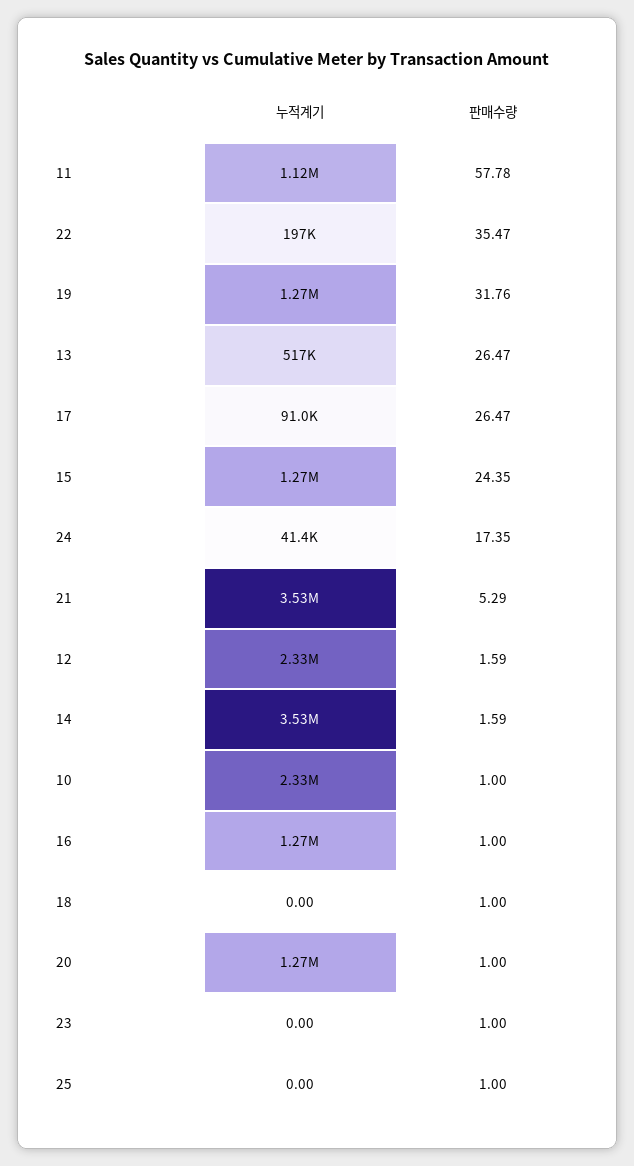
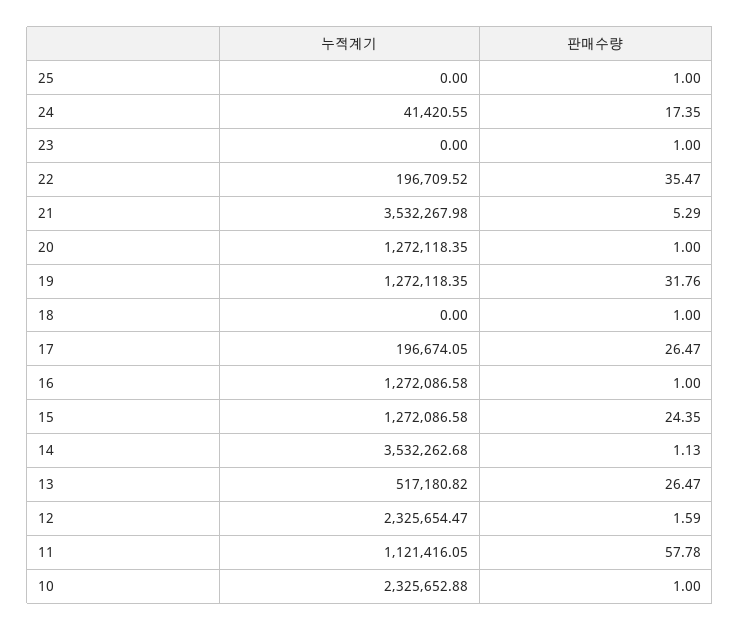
  {
    "누적계기": {
      "11": 1121416.05,
      "22": 196709.52,
      "19": 1272118.35,
      "13": 517180.82,
-     "17": 91000,
+     "17": 196674.05,
      "15": 1272086.58,
      "24": 41420.55,
      "21": 3532267.98,
      "12": 2325654.47,
      "14": 3532262.68,
      "10": 2325652.88,
      "16": 1272086.58,
      "18": 0,
      "20": 1272118.35,
      "23": 0,
      "25": 0
    },
    "판매수량": {
      "11": 57.78,
      "22": 35.47,
      "19": 31.76,
      "13": 26.47,
      "17": 26.47,
      "15": 24.35,
      "24": 17.35,
      "21": 5.29,
      "12": 1.59,
-     "14": 1.59,
+     "14": 1.13,
      "10": 1,
      "16": 1,
      "18": 1,
      "20": 1,
      "23": 1,
      "25": 1
    }
  }

